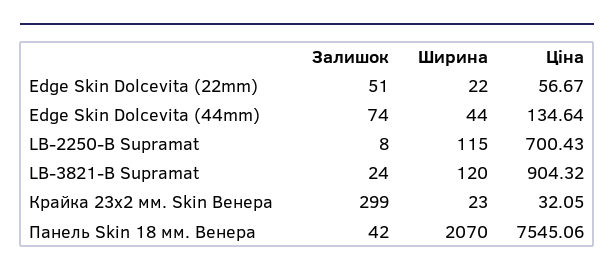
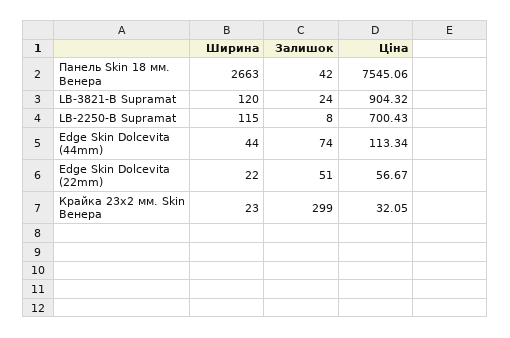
  {
    "Залишок": {
      "Edge Skin Dolcevita (22mm)": 51,
      "Edge Skin Dolcevita (44mm)": 74,
      "LB-2250-В Supramat": 8,
      "LB-3821-В Supramat": 24,
      "Крайка 23x2 мм. Skin Венера": 299,
      "Панель Skin 18 мм. Венера": 42
    },
    "Ширина": {
      "Edge Skin Dolcevita (22mm)": 22,
      "Edge Skin Dolcevita (44mm)": 44,
      "LB-2250-В Supramat": 115,
      "LB-3821-В Supramat": 120,
      "Крайка 23x2 мм. Skin Венера": 23,
-     "Панель Skin 18 мм. Венера": 2070
+     "Панель Skin 18 мм. Венера": 2663
    },
    "Ціна": {
      "Edge Skin Dolcevita (22mm)": 56.67,
-     "Edge Skin Dolcevita (44mm)": 134.64,
+     "Edge Skin Dolcevita (44mm)": 113.34,
      "LB-2250-В Supramat": 700.43,
      "LB-3821-В Supramat": 904.32,
      "Крайка 23x2 мм. Skin Венера": 32.05,
      "Панель Skin 18 мм. Венера": 7545.06
    }
  }

